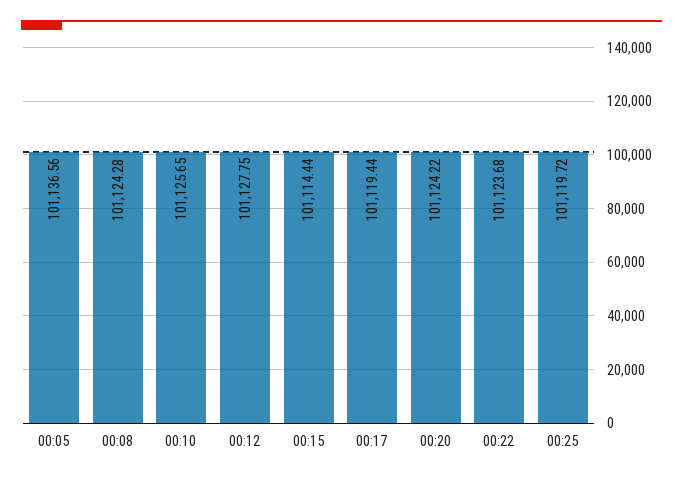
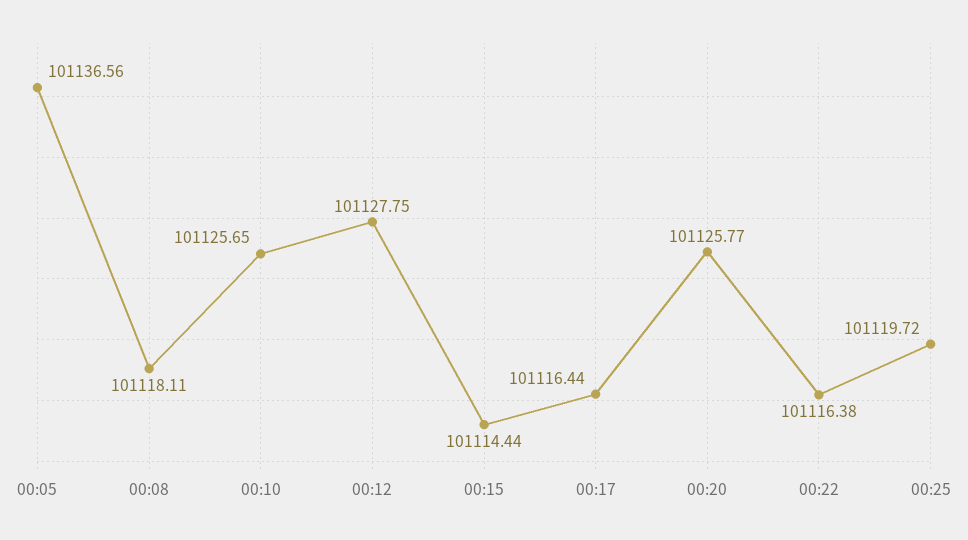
  {
    "00:05": 101136.56,
-   "00:08": 101124.28,
+   "00:08": 101118.11,
    "00:10": 101125.65,
    "00:12": 101127.75,
    "00:15": 101114.44,
-   "00:17": 101119.44,
+   "00:17": 101116.44,
-   "00:20": 101124.22,
+   "00:20": 101125.77,
-   "00:22": 101123.68,
+   "00:22": 101116.38,
    "00:25": 101119.72
  }

